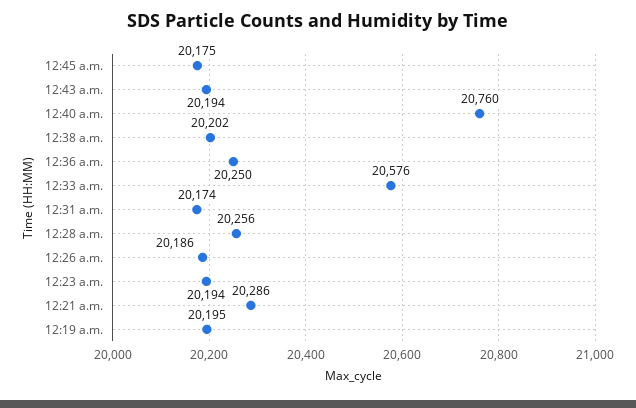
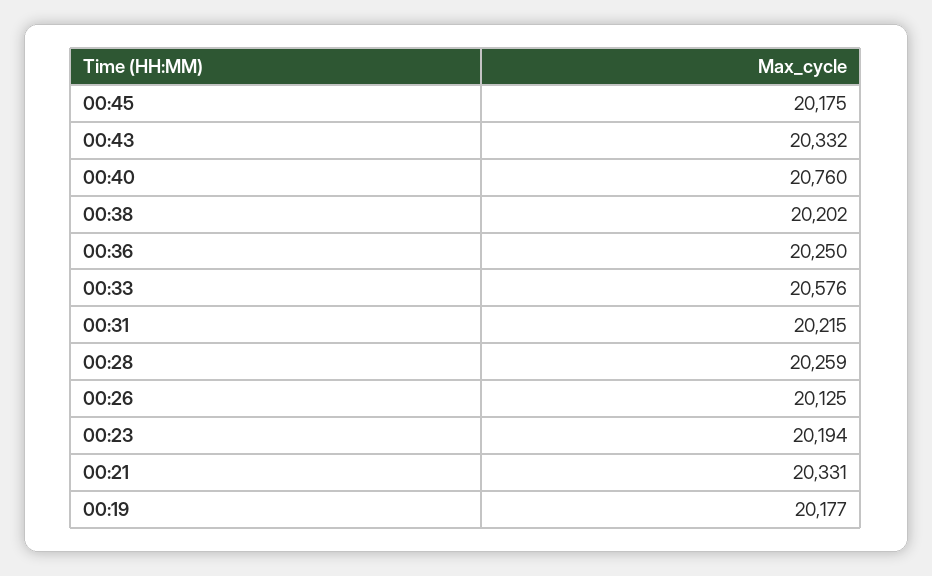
  {
    "12:45 a.m.": 20175,
-   "12:43 a.m.": 20194,
+   "12:43 a.m.": 20332,
    "12:40 a.m.": 20760,
    "12:38 a.m.": 20202,
    "12:36 a.m.": 20250,
    "12:33 a.m.": 20576,
-   "12:31 a.m.": 20174,
+   "12:31 a.m.": 20215,
-   "12:28 a.m.": 20256,
+   "12:28 a.m.": 20259,
-   "12:26 a.m.": 20186,
+   "12:26 a.m.": 20125,
    "12:23 a.m.": 20194,
-   "12:21 a.m.": 20286,
+   "12:21 a.m.": 20331,
-   "12:19 a.m.": 20195
+   "12:19 a.m.": 20177
  }

